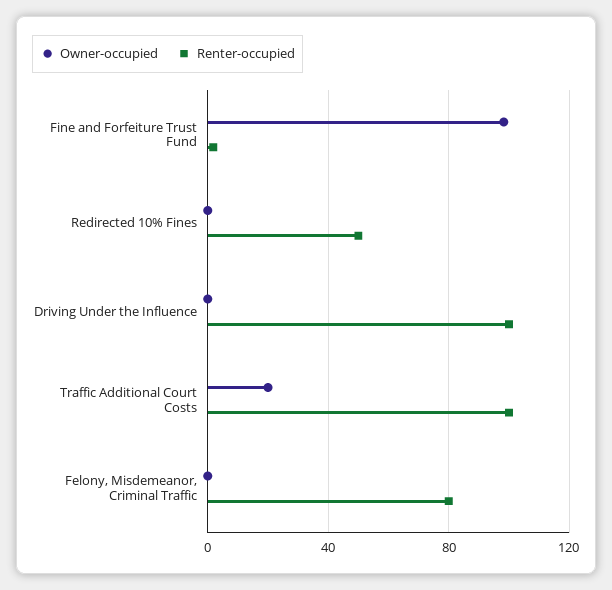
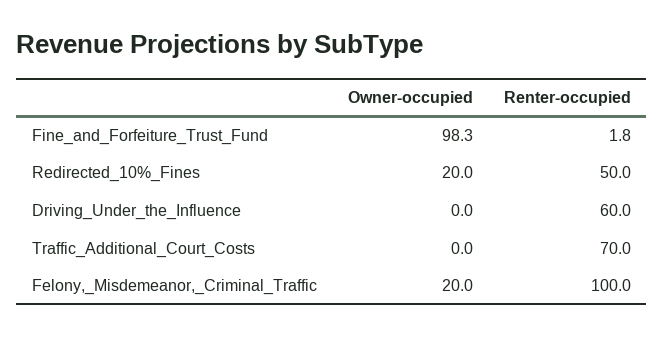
  {
    "Owner-occupied": {
      "Fine and Forfeiture Trust Fund": 98.3,
-     "Redirected 10% Fines": 0,
+     "Redirected 10% Fines": 20,
      "Driving Under the Influence": 0,
-     "Traffic Additional Court Costs": 20,
+     "Traffic Additional Court Costs": 0,
-     "Felony, Misdemeanor, Criminal Traffic": 0
+     "Felony, Misdemeanor, Criminal Traffic": 20
    },
    "Renter-occupied": {
      "Fine and Forfeiture Trust Fund": 1.8,
      "Redirected 10% Fines": 50,
-     "Driving Under the Influence": 100,
+     "Driving Under the Influence": 60,
-     "Traffic Additional Court Costs": 100,
+     "Traffic Additional Court Costs": 70,
-     "Felony, Misdemeanor, Criminal Traffic": 80
+     "Felony, Misdemeanor, Criminal Traffic": 100
    }
  }

